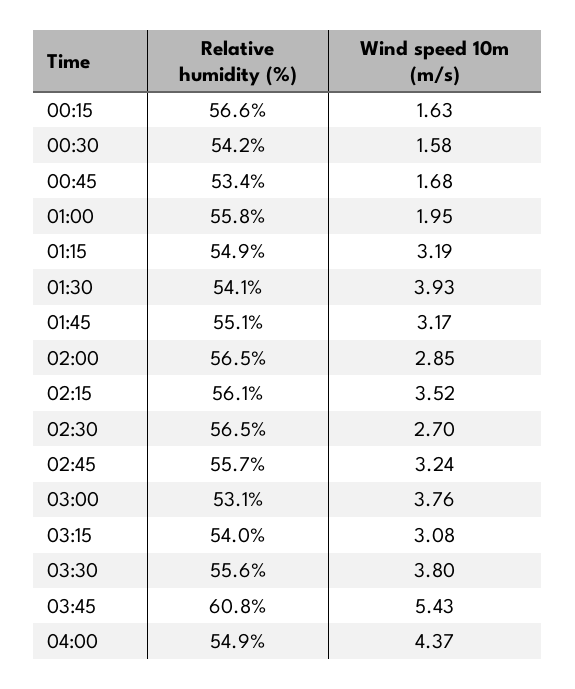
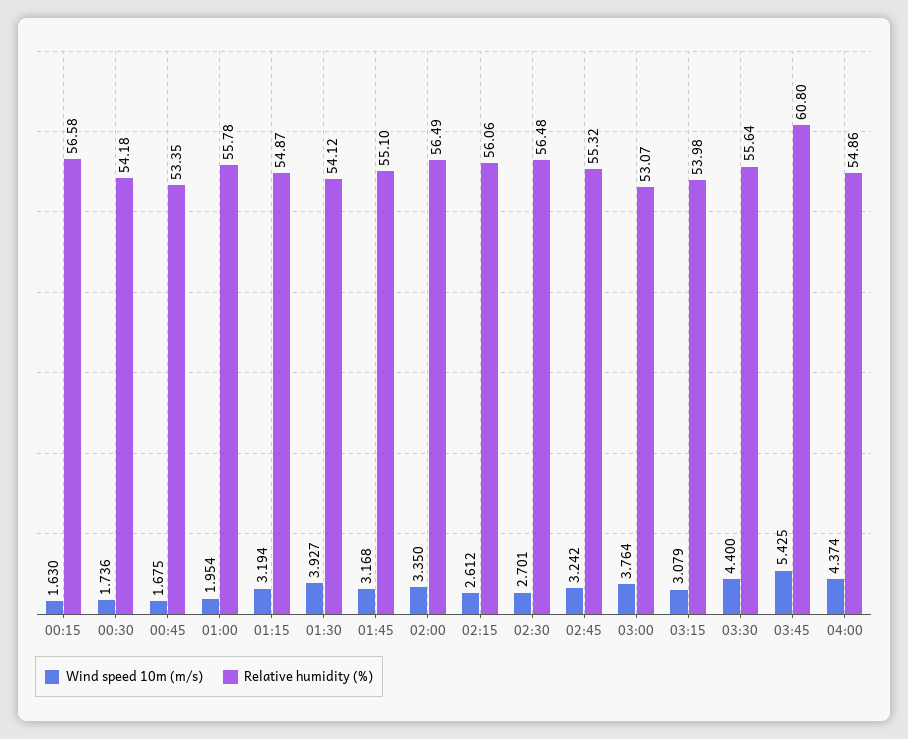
  {
    "Relative humidity (%)": {
      "00:15": 56.58,
      "00:30": 54.18,
      "00:45": 53.35,
      "01:00": 55.78,
      "01:15": 54.87,
      "01:30": 54.12,
      "01:45": 55.1,
      "02:00": 56.49,
      "02:15": 56.06,
      "02:30": 56.48,
-     "02:45": 55.7,
+     "02:45": 55.32,
      "03:00": 53.07,
      "03:15": 53.98,
      "03:30": 55.64,
      "03:45": 60.8,
      "04:00": 54.86
    },
    "Wind speed 10m (m/s)": {
      "00:15": 1.63,
-     "00:30": 1.58,
+     "00:30": 1.736,
      "00:45": 1.675,
      "01:00": 1.954,
      "01:15": 3.194,
      "01:30": 3.927,
      "01:45": 3.168,
-     "02:00": 2.85,
+     "02:00": 3.35,
-     "02:15": 3.52,
+     "02:15": 2.612,
      "02:30": 2.701,
      "02:45": 3.242,
      "03:00": 3.764,
      "03:15": 3.079,
-     "03:30": 3.8,
+     "03:30": 4.4,
      "03:45": 5.425,
      "04:00": 4.374
    }
  }

